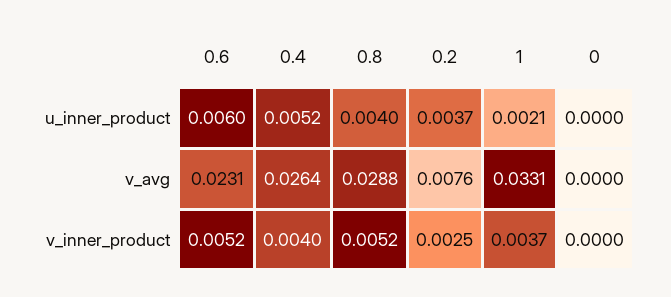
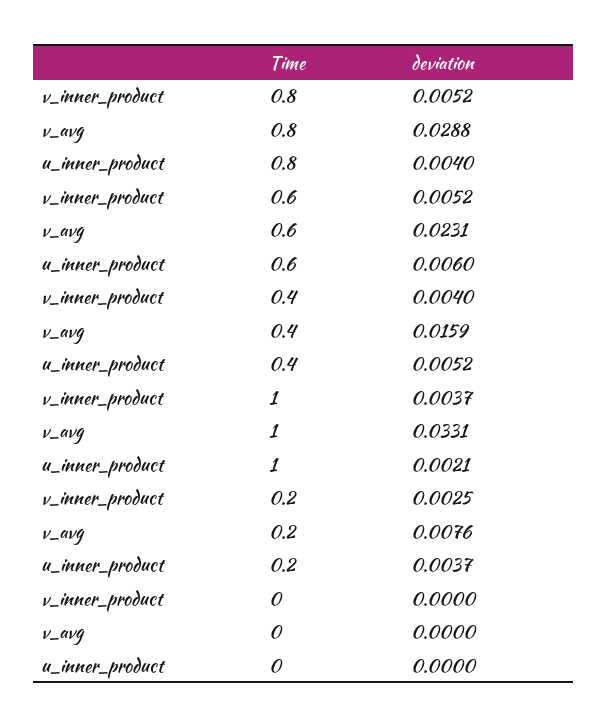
  {
    "0.6": {
      "u_inner_product": 0.006,
      "v_avg": 0.0231,
      "v_inner_product": 0.0052
    },
    "0.4": {
      "u_inner_product": 0.0052,
-     "v_avg": 0.0264,
+     "v_avg": 0.0159,
      "v_inner_product": 0.004
    },
    "0.8": {
      "u_inner_product": 0.004,
      "v_avg": 0.0288,
      "v_inner_product": 0.0052
    },
    "0.2": {
      "u_inner_product": 0.0037,
      "v_avg": 0.0076,
      "v_inner_product": 0.0025
    },
    "1": {
      "u_inner_product": 0.0021,
      "v_avg": 0.0331,
      "v_inner_product": 0.0037
    },
    "0": {
      "u_inner_product": 0,
      "v_avg": 0,
      "v_inner_product": 0
    }
  }

